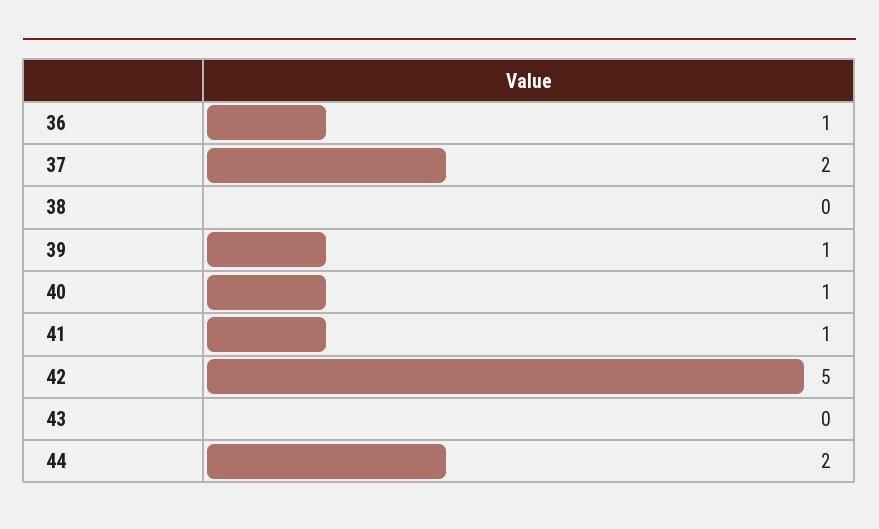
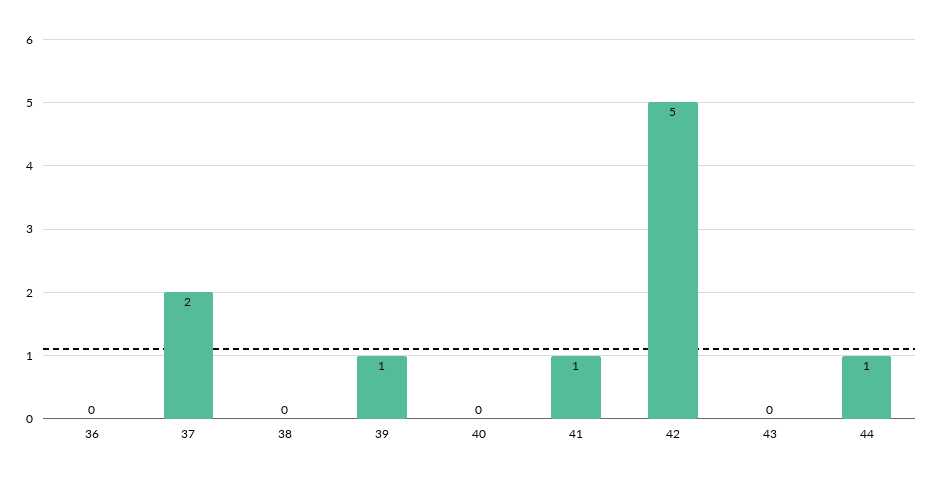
  {
-   "36": 1,
+   "36": 0,
    "37": 2,
    "38": 0,
    "39": 1,
-   "40": 1,
+   "40": 0,
    "41": 1,
    "42": 5,
    "43": 0,
-   "44": 2
+   "44": 1
  }

